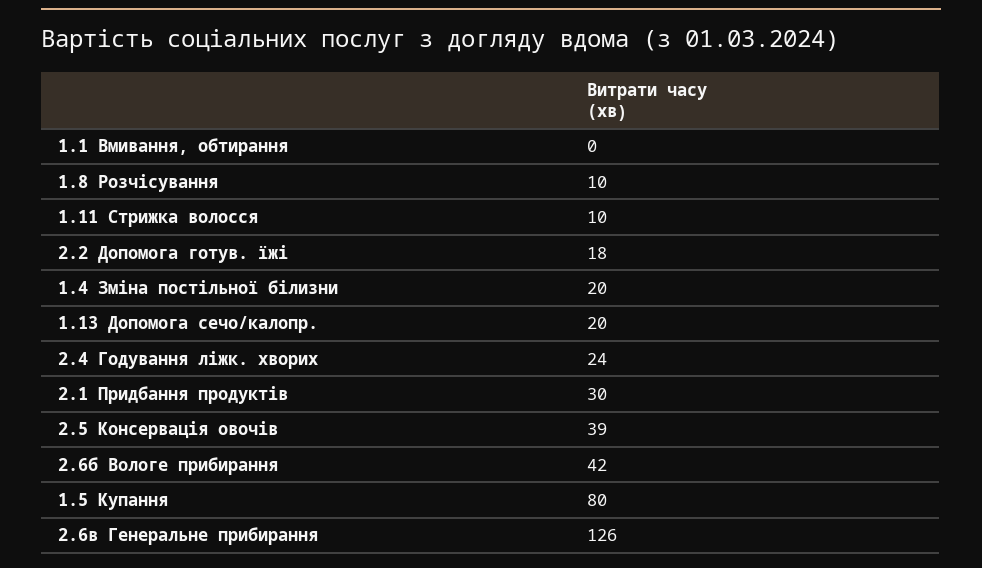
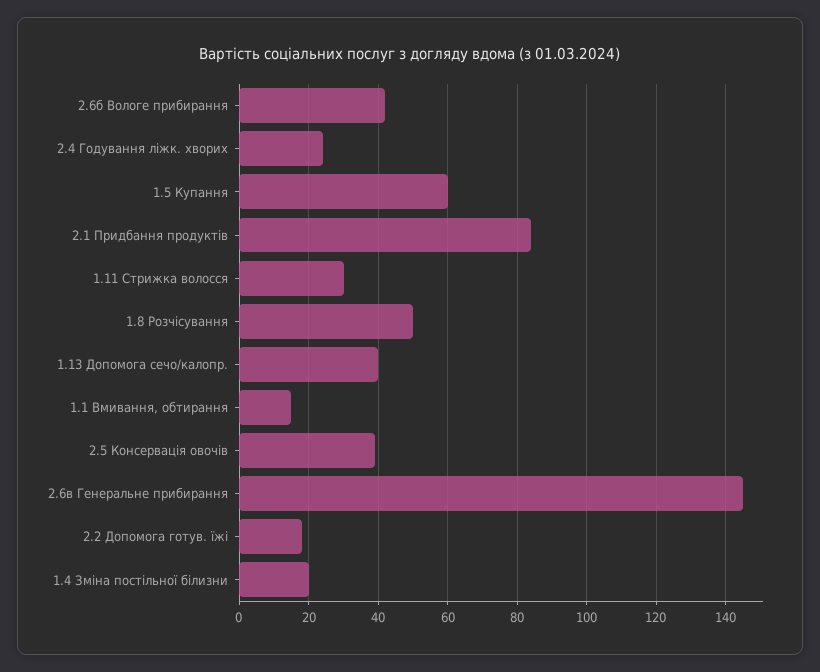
  {
-   "1.1 Вмивання, обтирання": 0,
+   "1.1 Вмивання, обтирання": 15,
-   "1.8 Розчісування": 10,
+   "1.8 Розчісування": 50,
-   "1.11 Стрижка волосся": 10,
+   "1.11 Стрижка волосся": 30,
    "2.2 Допомога готув. їжі": 18,
    "1.4 Зміна постільної білизни": 20,
-   "1.13 Допомога сечо/калопр.": 20,
+   "1.13 Допомога сечо/калопр.": 40,
    "2.4 Годування ліжк. хворих": 24,
-   "2.1 Придбання продуктів": 30,
+   "2.1 Придбання продуктів": 85,
    "2.5 Консервація овочів": 39,
    "2.6б Вологе прибирання": 42,
-   "1.5 Купання": 80,
+   "1.5 Купання": 60,
-   "2.6в Генеральне прибирання": 126
+   "2.6в Генеральне прибирання": 145
  }

